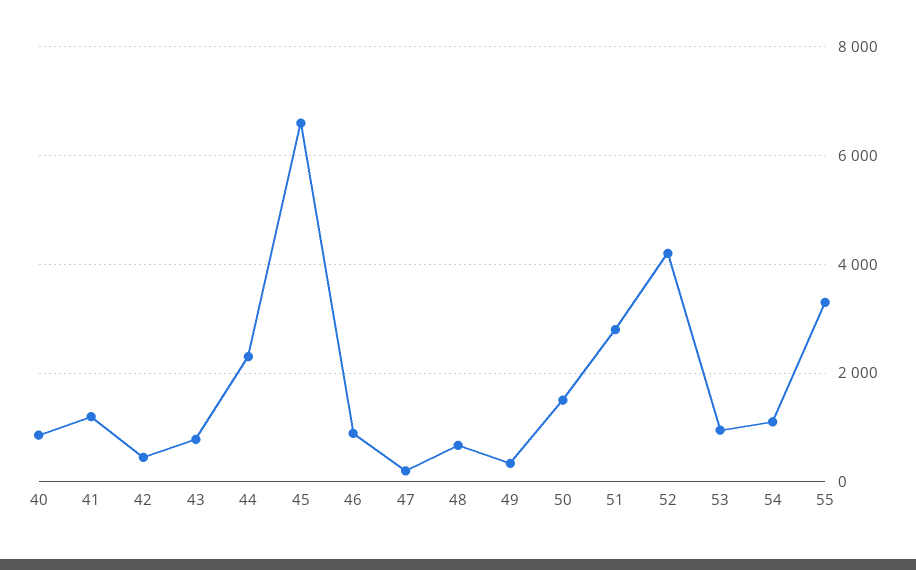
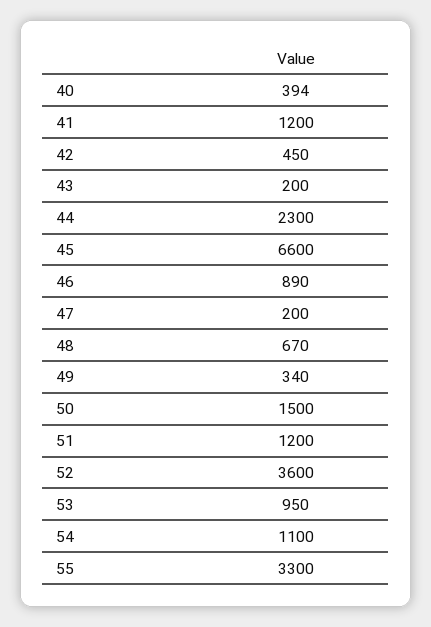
  {
-   "40": 800,
+   "40": 394,
    "41": 1200,
    "42": 450,
-   "43": 800,
+   "43": 200,
    "44": 2300,
    "45": 6600,
    "46": 890,
    "47": 200,
    "48": 670,
    "49": 340,
    "50": 1500,
-   "51": 2800,
+   "51": 1200,
-   "52": 4200,
+   "52": 3600,
    "53": 950,
    "54": 1100,
    "55": 3300
  }

